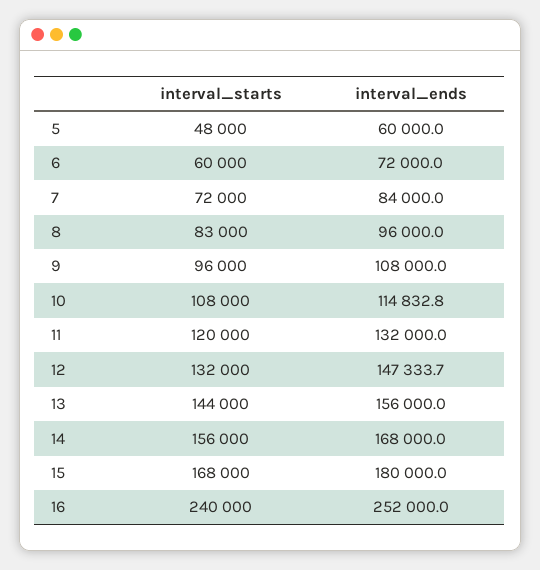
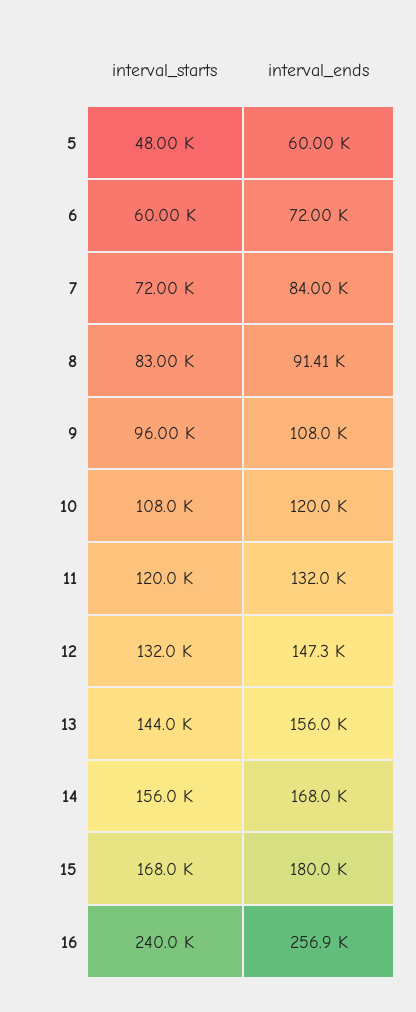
  {
    "interval_starts": {
      "5": 48000,
      "6": 60000,
      "7": 72000,
      "8": 83000,
      "9": 96000,
      "10": 108000,
      "11": 120000,
      "12": 132000,
      "13": 144000,
      "14": 156000,
      "15": 168000,
      "16": 240000
    },
    "interval_ends": {
      "5": 60000,
      "6": 72000,
      "7": 84000,
-     "8": 96000,
+     "8": 91410,
      "9": 108000,
-     "10": 114832.8,
+     "10": 120000,
      "11": 132000,
      "12": 147333.7,
      "13": 156000,
      "14": 168000,
      "15": 180000,
-     "16": 252000
+     "16": 256900
    }
  }

